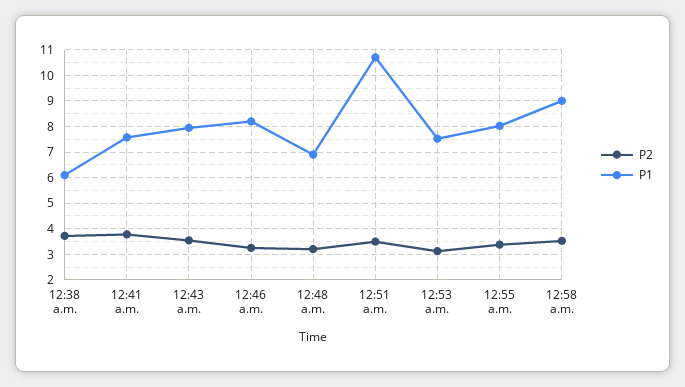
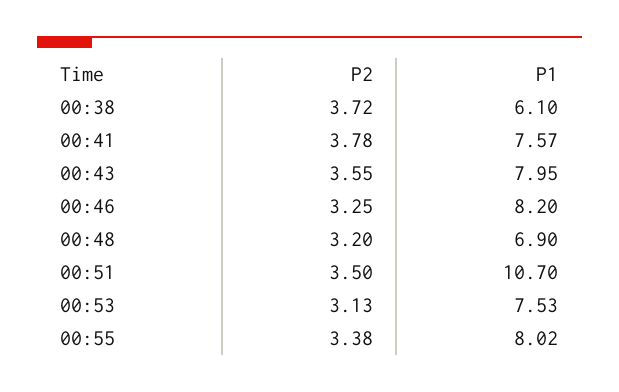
  {
    "P2": {
      "12:38 a.m.": 3.72,
      "12:41 a.m.": 3.78,
      "12:43 a.m.": 3.55,
      "12:46 a.m.": 3.25,
      "12:48 a.m.": 3.2,
      "12:51 a.m.": 3.5,
      "12:53 a.m.": 3.13,
-     "12:55 a.m.": 3.38,
+     "12:55 a.m.": 3.38
-     "12:58 a.m.": 3.5
    },
    "P1": {
      "12:38 a.m.": 6.1,
      "12:41 a.m.": 7.57,
      "12:43 a.m.": 7.95,
      "12:46 a.m.": 8.2,
      "12:48 a.m.": 6.9,
      "12:51 a.m.": 10.7,
      "12:53 a.m.": 7.53,
-     "12:55 a.m.": 8.02,
+     "12:55 a.m.": 8.02
-     "12:58 a.m.": 9
    }
  }

